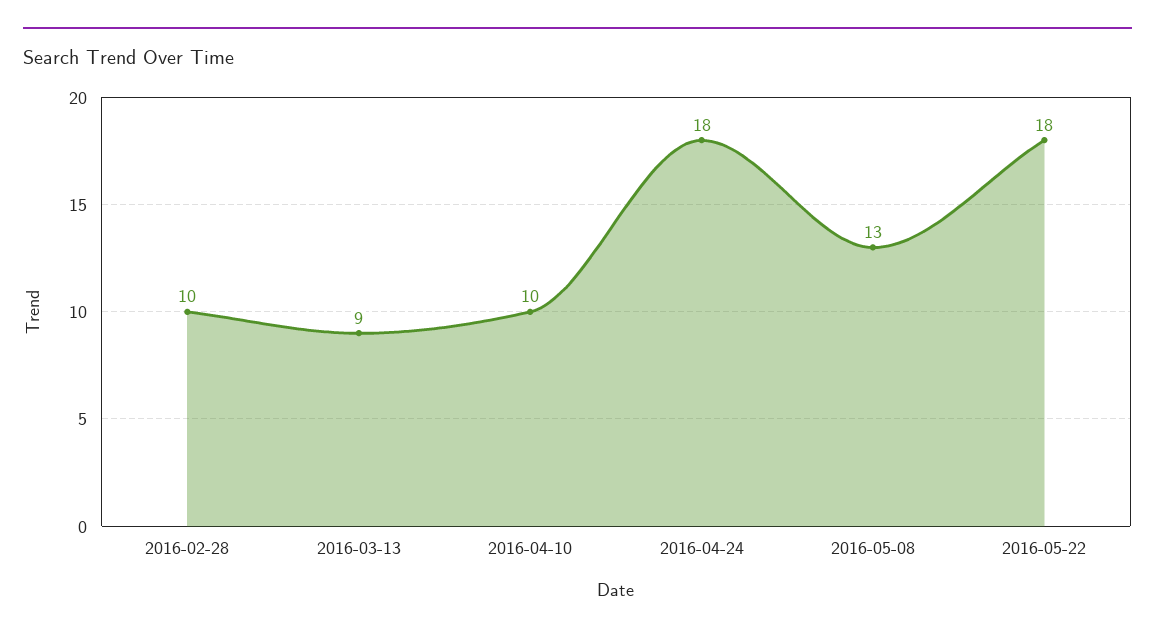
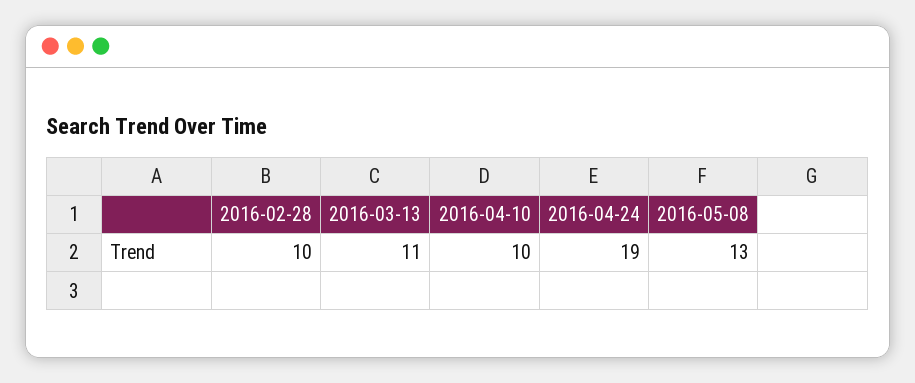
  {
    "2016-02-28": 10,
-   "2016-03-13": 9,
+   "2016-03-13": 11,
    "2016-04-10": 10,
-   "2016-04-24": 18,
+   "2016-04-24": 19,
-   "2016-05-08": 13,
+   "2016-05-08": 13
-   "2016-05-22": 18
  }

